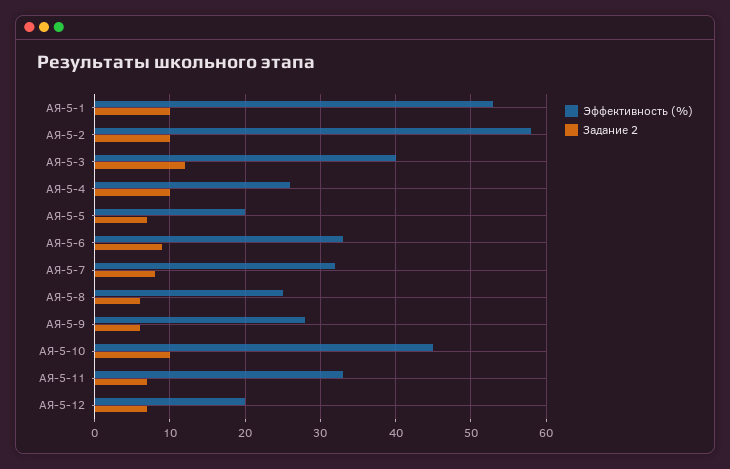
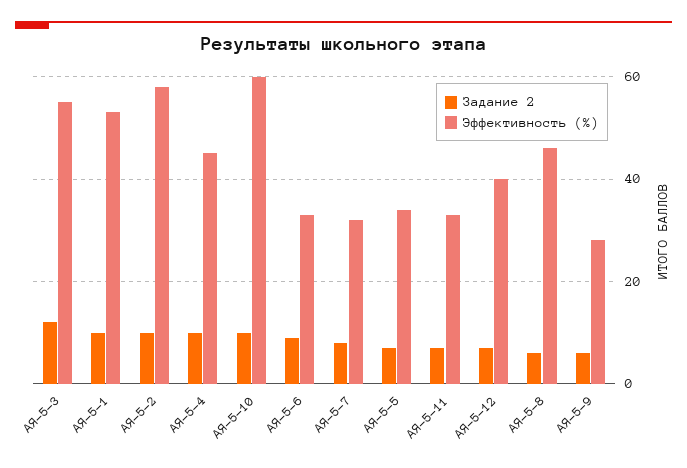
  {
    "Эффективность (%)": {
      "АЯ-5-1": 53,
      "АЯ-5-2": 58,
-     "АЯ-5-3": 40,
+     "АЯ-5-3": 55,
-     "АЯ-5-4": 26,
+     "АЯ-5-4": 45,
-     "АЯ-5-5": 20,
+     "АЯ-5-5": 35,
      "АЯ-5-6": 33,
      "АЯ-5-7": 32,
-     "АЯ-5-8": 25,
+     "АЯ-5-8": 45,
      "АЯ-5-9": 28,
-     "АЯ-5-10": 45,
+     "АЯ-5-10": 60,
      "АЯ-5-11": 33,
-     "АЯ-5-12": 20
+     "АЯ-5-12": 40
    },
    "Задание 2": {
      "АЯ-5-1": 10,
      "АЯ-5-2": 10,
      "АЯ-5-3": 12,
      "АЯ-5-4": 10,
      "АЯ-5-5": 7,
      "АЯ-5-6": 9,
      "АЯ-5-7": 8,
      "АЯ-5-8": 6,
      "АЯ-5-9": 6,
      "АЯ-5-10": 10,
      "АЯ-5-11": 7,
      "АЯ-5-12": 7
    }
  }

